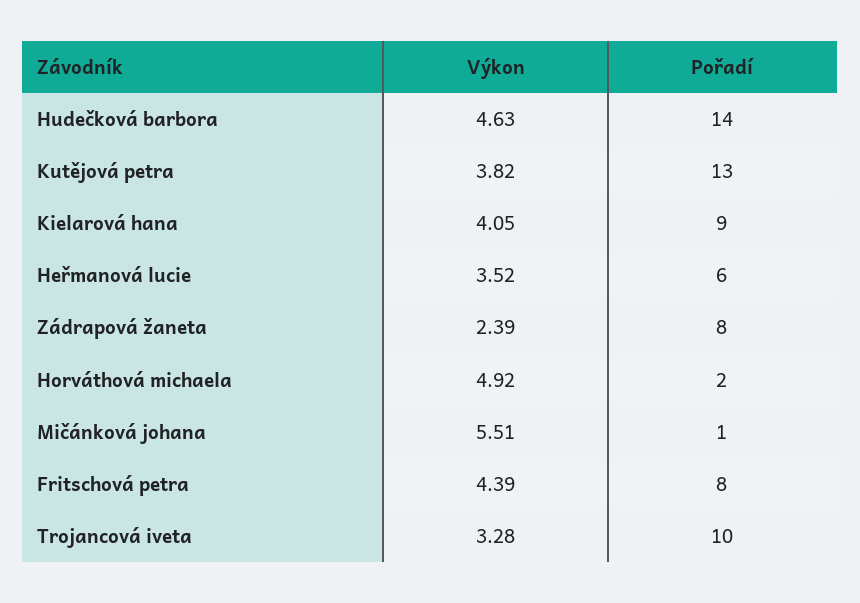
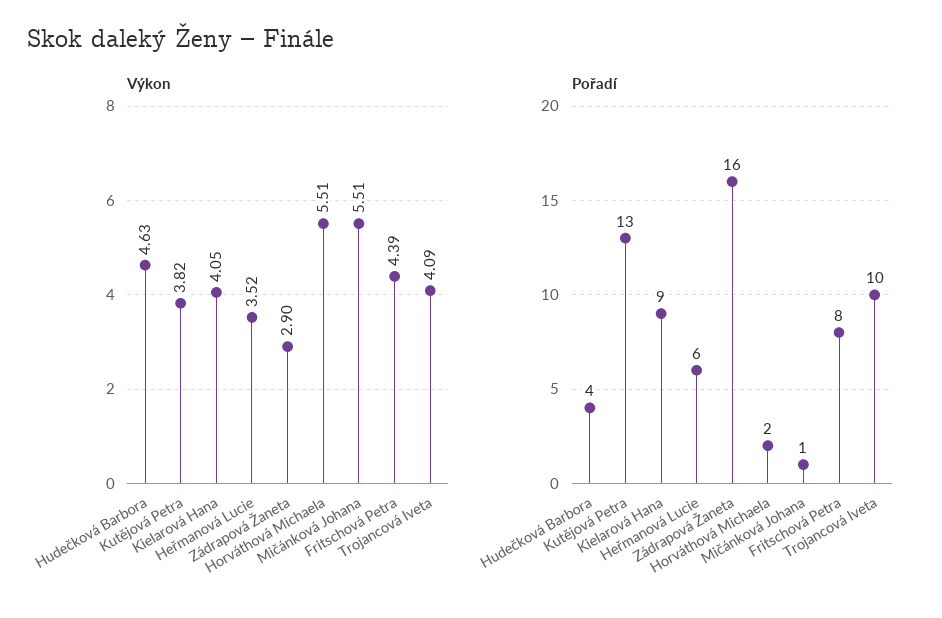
  {
    "Výkon": {
      "Hudečková barbora": 4.63,
      "Kutějová petra": 3.82,
      "Kielarová hana": 4.05,
      "Heřmanová lucie": 3.52,
-     "Zádrapová žaneta": 2.39,
+     "Zádrapová žaneta": 2.9,
-     "Horváthová michaela": 4.92,
+     "Horváthová michaela": 5.51,
      "Mičánková johana": 5.51,
      "Fritschová petra": 4.39,
-     "Trojancová iveta": 3.28
+     "Trojancová iveta": 4.09
    },
    "Pořadí": {
-     "Hudečková barbora": 14,
+     "Hudečková barbora": 4,
      "Kutějová petra": 13,
      "Kielarová hana": 9,
      "Heřmanová lucie": 6,
-     "Zádrapová žaneta": 8,
+     "Zádrapová žaneta": 16,
      "Horváthová michaela": 2,
      "Mičánková johana": 1,
      "Fritschová petra": 8,
      "Trojancová iveta": 10
    }
  }

